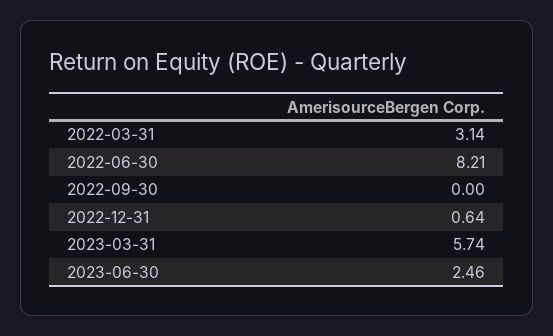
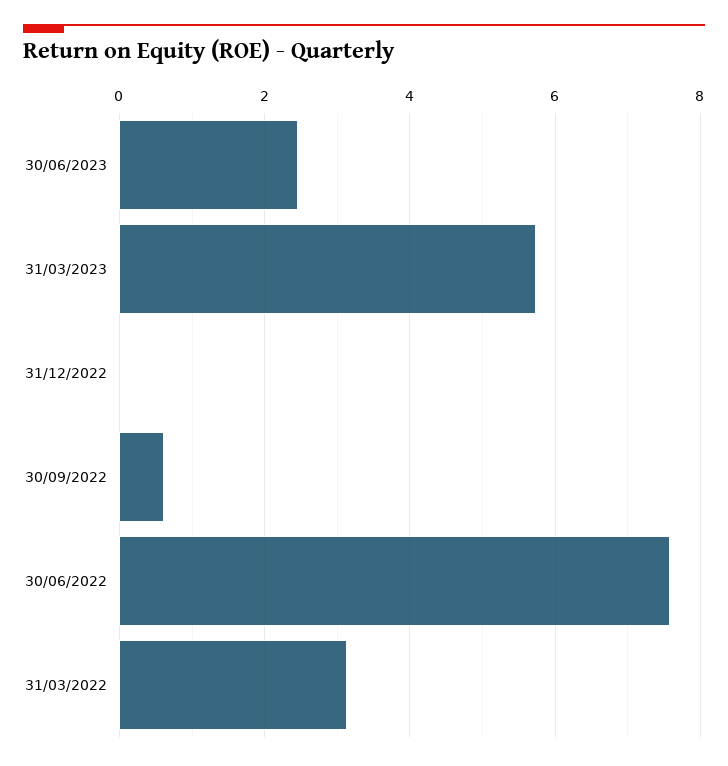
  {
    "2022-03-31": 3.14,
-   "2022-06-30": 8.21,
+   "2022-06-30": 7.6,
-   "2022-09-30": 0,
+   "2022-09-30": 0.6,
-   "2022-12-31": 0.64,
+   "2022-12-31": 0,
    "2023-03-31": 5.74,
    "2023-06-30": 2.46
  }

